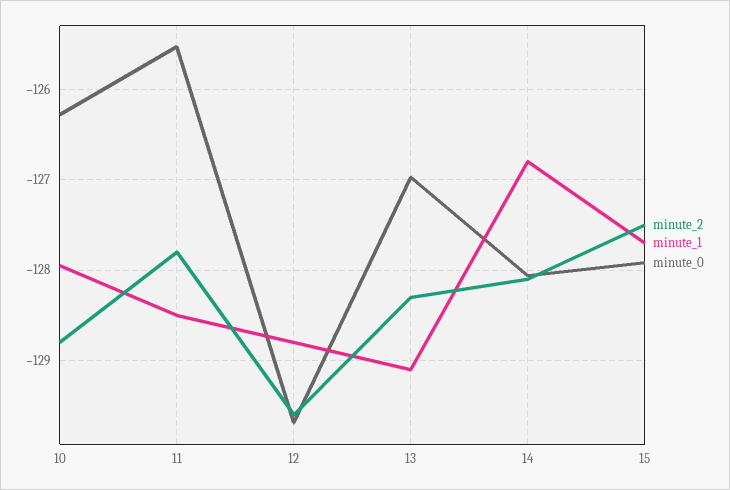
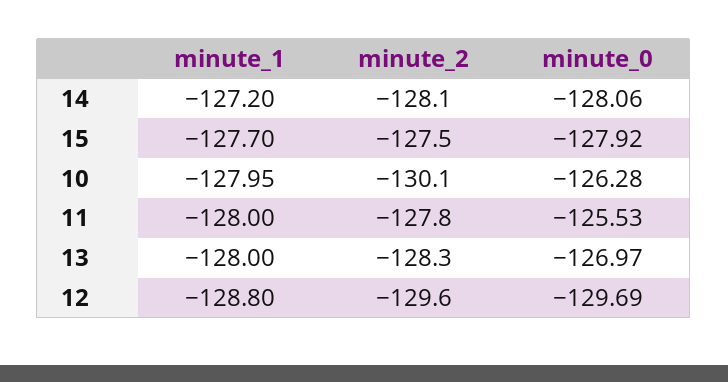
  {
    "minute_2": {
-     "10": -128.8,
+     "10": -130.1,
      "11": -127.8,
      "12": -129.6,
      "13": -128.3,
      "14": -128.1,
      "15": -127.5
    },
    "minute_1": {
      "10": -127.95,
-     "11": -128.5,
+     "11": -128,
      "12": -128.8,
-     "13": -129.1,
+     "13": -128,
-     "14": -126.8,
+     "14": -127.2,
      "15": -127.7
    },
    "minute_0": {
      "10": -126.28,
      "11": -125.53,
      "12": -129.69,
      "13": -126.97,
      "14": -128.06,
      "15": -127.92
    }
  }

